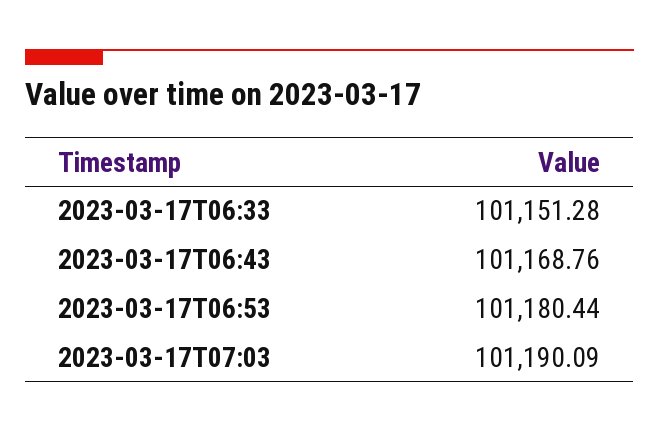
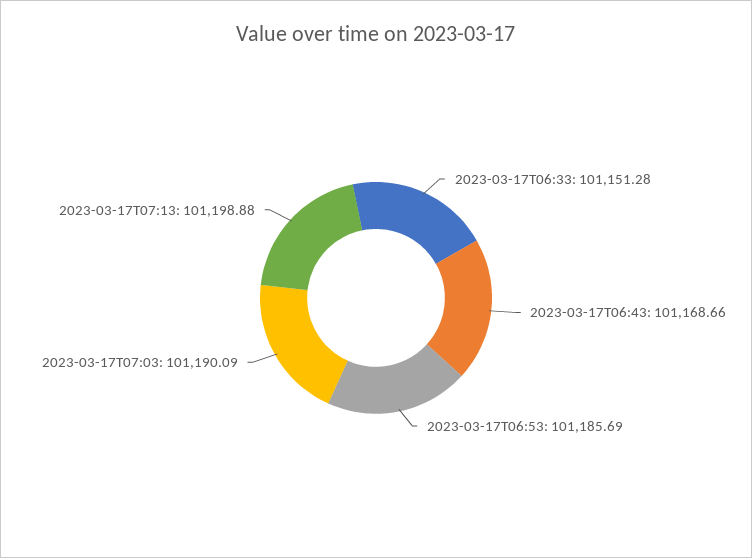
  {
    "2023-03-17T06:33": 101151.28,
-   "2023-03-17T06:43": 101168.76,
+   "2023-03-17T06:43": 101168.66,
-   "2023-03-17T06:53": 101180.44,
+   "2023-03-17T06:53": 101185.69,
-   "2023-03-17T07:03": 101190.09
+   "2023-03-17T07:03": 101190.09,
+   "2023-03-17T07:13": 101198.88
  }

